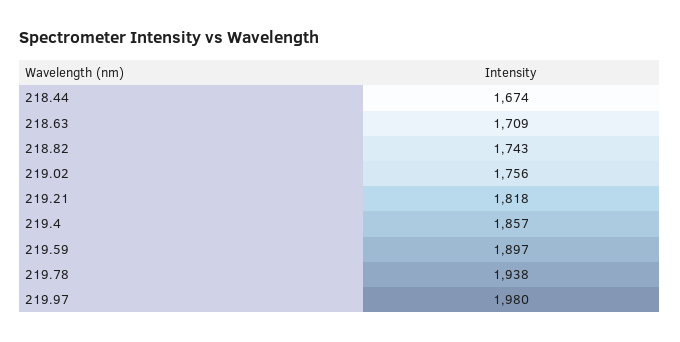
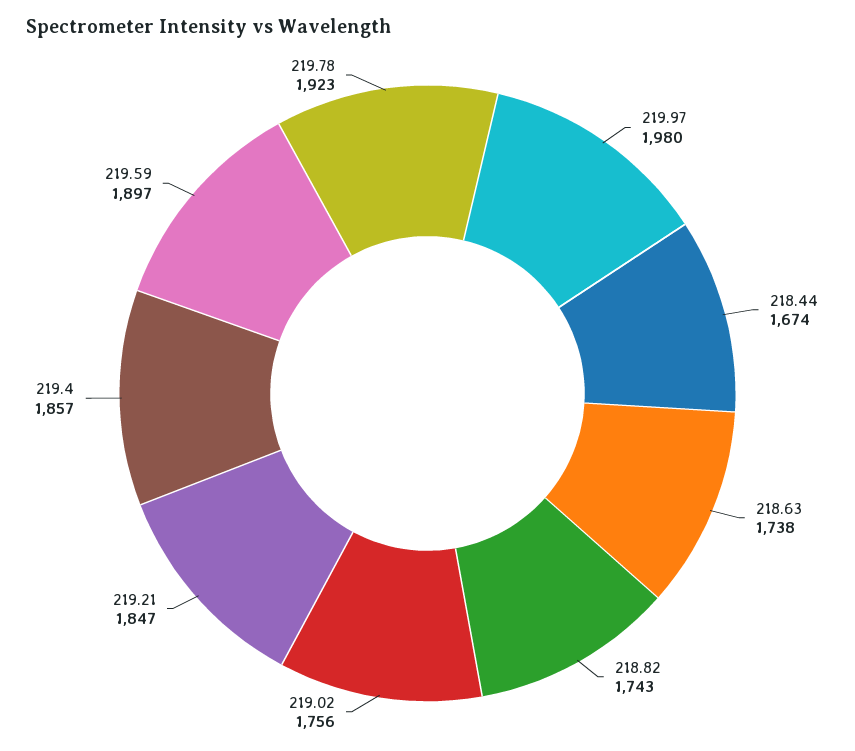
  {
    "218.44": 1674,
-   "218.63": 1709,
+   "218.63": 1738,
    "218.82": 1743,
    "219.02": 1756,
-   "219.21": 1818,
+   "219.21": 1847,
    "219.4": 1857,
    "219.59": 1897,
-   "219.78": 1938,
+   "219.78": 1923,
    "219.97": 1980
  }

